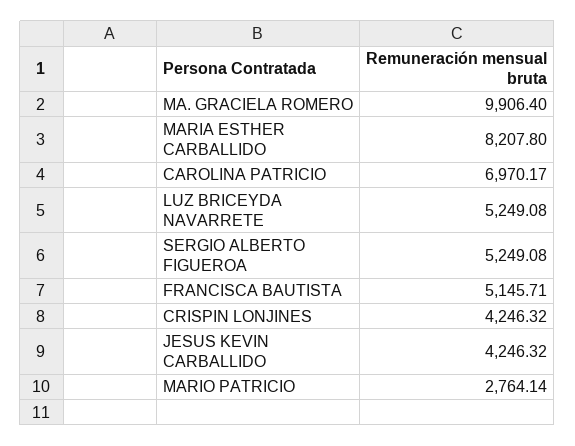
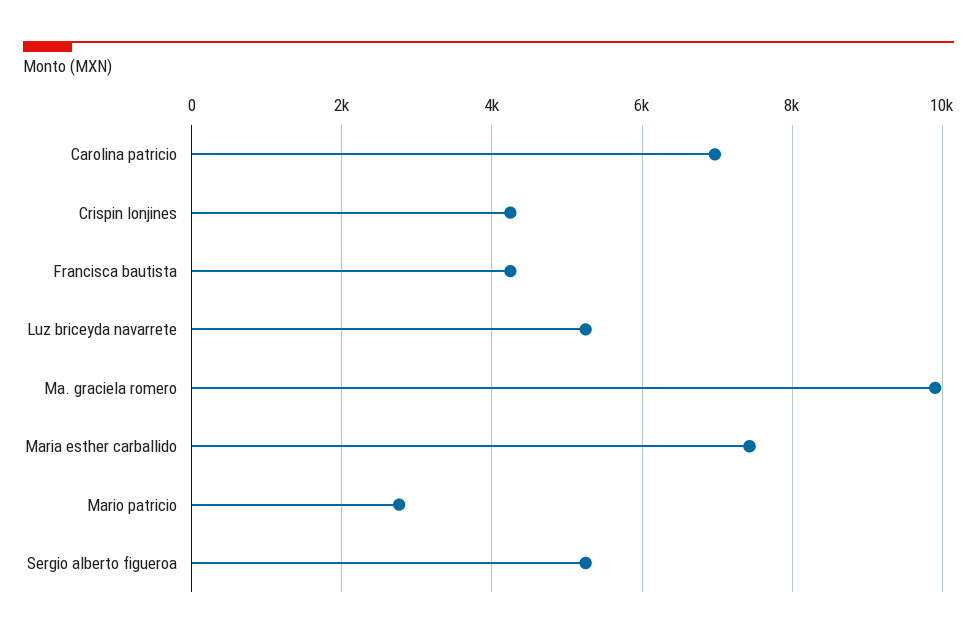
  {
    "MA. GRACIELA ROMERO": 9906.4,
-   "MARIA ESTHER CARBALLIDO": 8207.8,
+   "MARIA ESTHER CARBALLIDO": 7400,
    "CAROLINA PATRICIO": 6970.17,
    "LUZ BRICEYDA NAVARRETE": 5249.08,
    "SERGIO ALBERTO FIGUEROA": 5249.08,
-   "FRANCISCA BAUTISTA": 5145.71,
+   "FRANCISCA BAUTISTA": 4200,
    "CRISPIN LONJINES": 4246.32,
-   "JESUS KEVIN CARBALLIDO": 4246.32,
    "MARIO PATRICIO": 2764.14
  }

